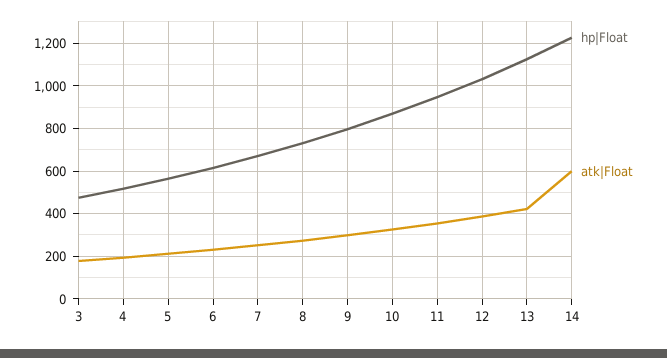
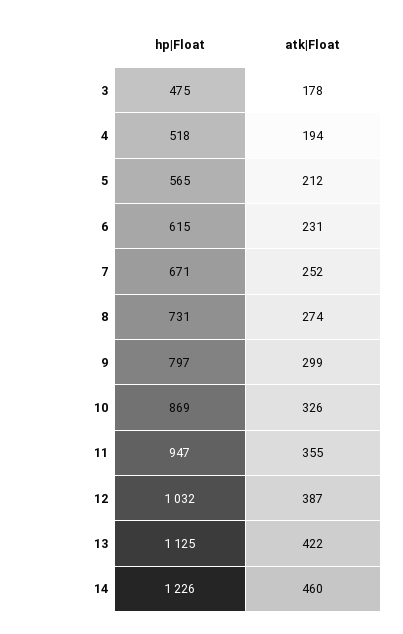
  {
    "hp|Float": {
      "3": 475,
      "4": 518,
      "5": 565,
      "6": 615,
      "7": 671,
      "8": 731,
      "9": 797,
      "10": 869,
      "11": 947,
      "12": 1032,
      "13": 1125,
      "14": 1226
    },
    "atk|Float": {
      "3": 178,
      "4": 194,
      "5": 212,
      "6": 231,
      "7": 252,
      "8": 274,
      "9": 299,
      "10": 326,
      "11": 355,
      "12": 387,
      "13": 422,
-     "14": 600
+     "14": 460
    }
  }

